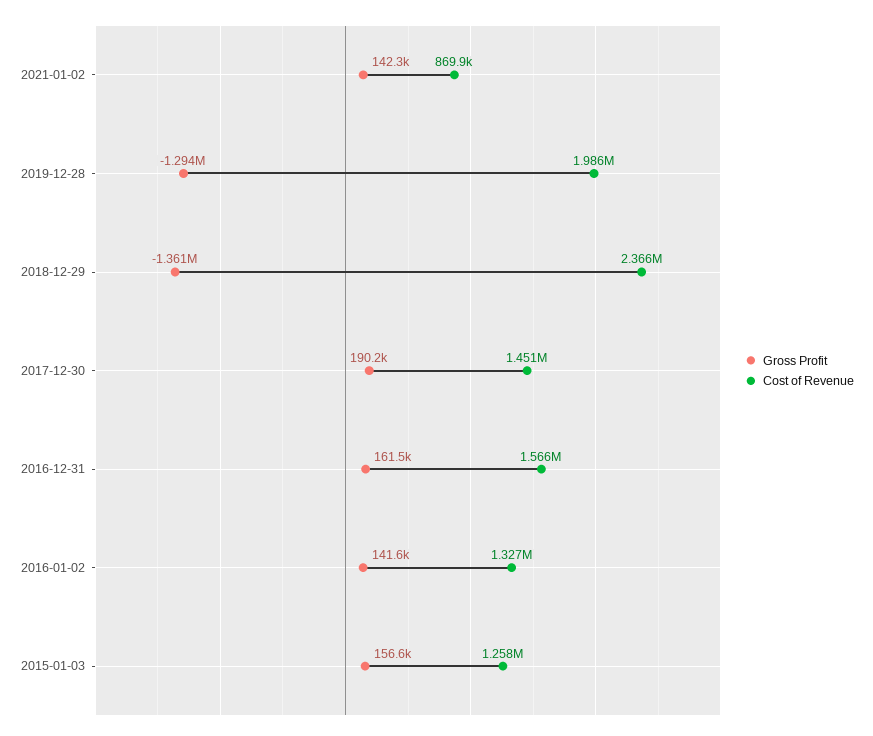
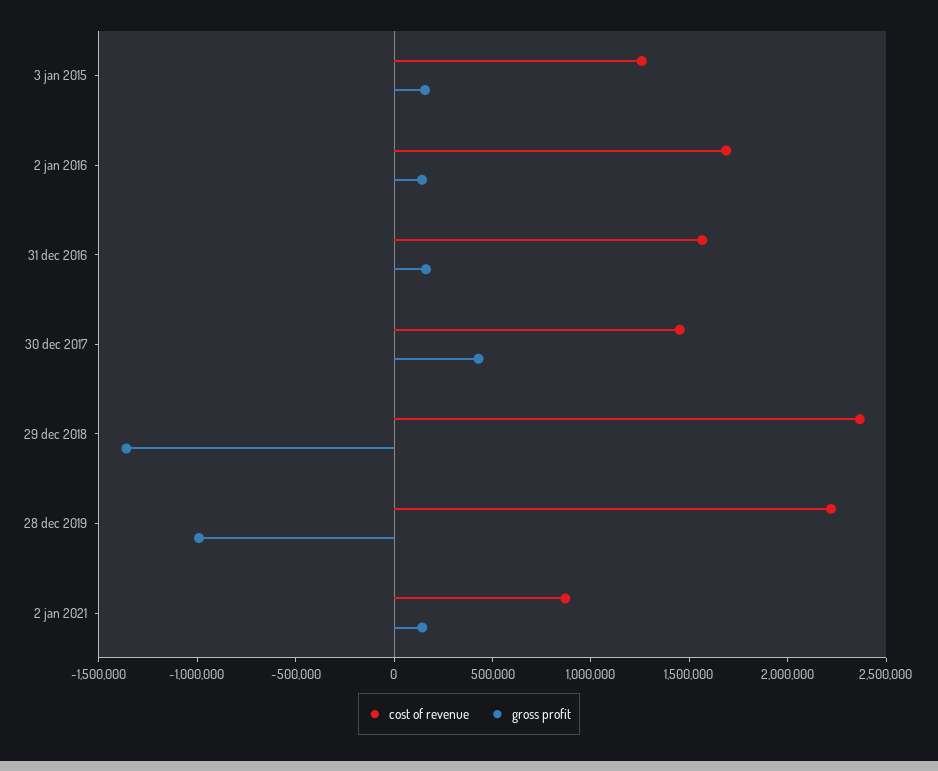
  {
    "Gross Profit": {
      "2021-01-02": 142300,
-     "2019-12-28": -1294000,
+     "2019-12-28": -1000000,
      "2018-12-29": -1361000,
-     "2017-12-30": 190200,
+     "2017-12-30": 400000,
      "2016-12-31": 161500,
      "2016-01-02": 141600,
      "2015-01-03": 156600
    },
    "Cost of Revenue": {
      "2021-01-02": 869900,
-     "2019-12-28": 1986000,
+     "2019-12-28": 2200000,
      "2018-12-29": 2366000,
      "2017-12-30": 1451000,
      "2016-12-31": 1566000,
-     "2016-01-02": 1327000,
+     "2016-01-02": 1700000,
      "2015-01-03": 1258000
    }
  }

